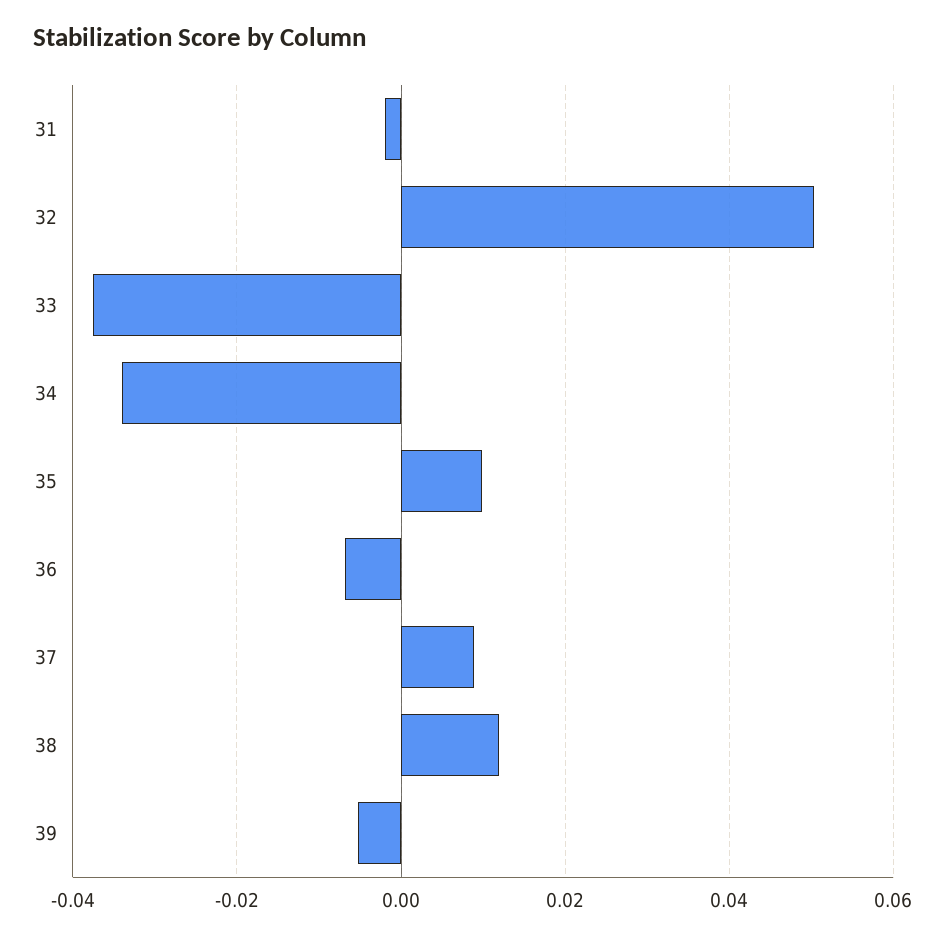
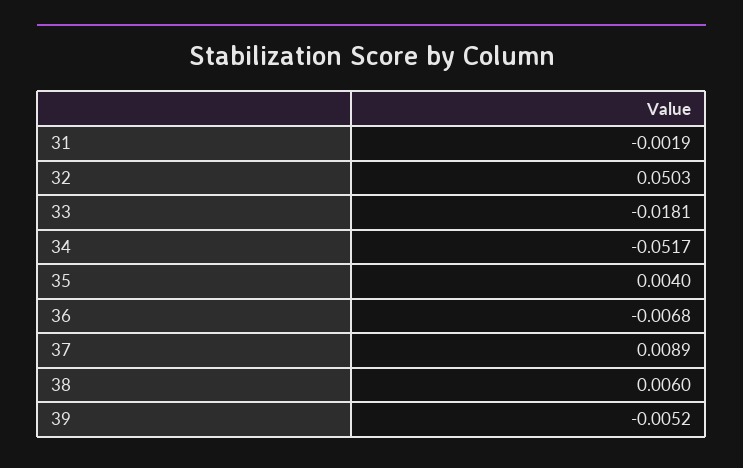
  {
    "31": -0.0019,
    "32": 0.0503,
-   "33": -0.038,
+   "33": -0.0181,
-   "34": -0.034,
+   "34": -0.0517,
-   "35": 0.01,
+   "35": 0.004,
    "36": -0.0068,
    "37": 0.0089,
-   "38": 0.012,
+   "38": 0.006,
    "39": -0.0052
  }

